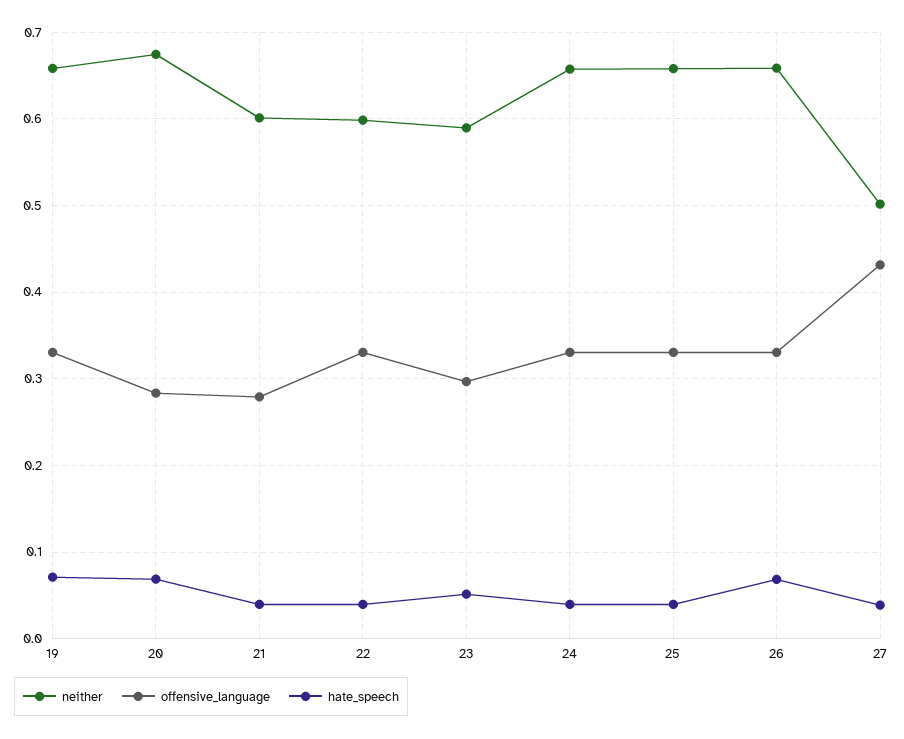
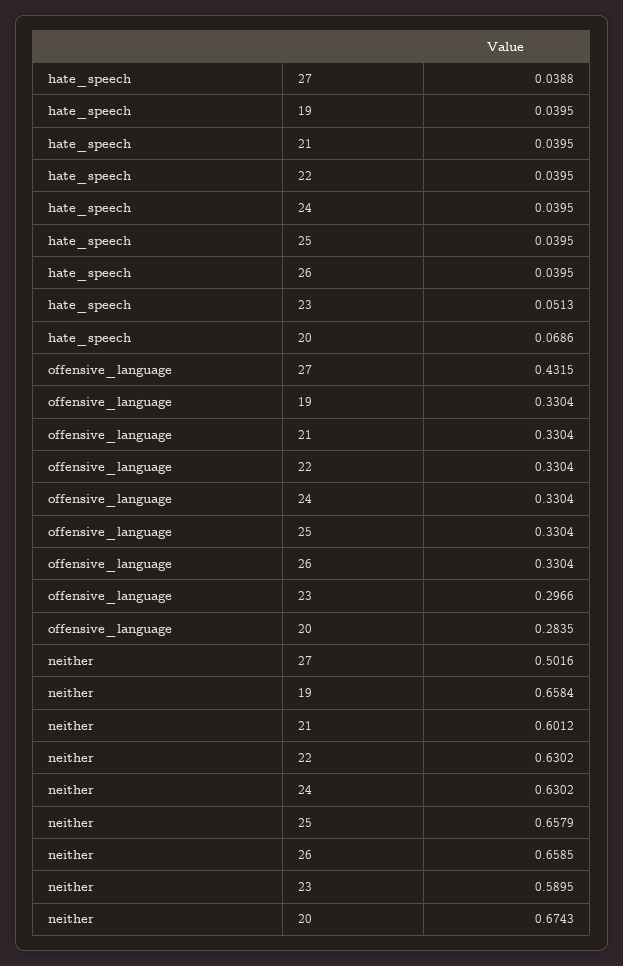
  {
    "neither": {
      "19": 0.6584,
      "20": 0.6743,
      "21": 0.6012,
-     "22": 0.6,
+     "22": 0.6302,
      "23": 0.5895,
-     "24": 0.66,
+     "24": 0.6302,
      "25": 0.6579,
      "26": 0.6585,
      "27": 0.5016
    },
    "offensive_language": {
      "19": 0.3304,
      "20": 0.2835,
-     "21": 0.28,
+     "21": 0.3304,
      "22": 0.3304,
      "23": 0.2966,
      "24": 0.3304,
      "25": 0.3304,
      "26": 0.3304,
      "27": 0.4315
    },
    "hate_speech": {
-     "19": 0.07,
+     "19": 0.0395,
      "20": 0.0686,
      "21": 0.0395,
      "22": 0.0395,
      "23": 0.0513,
      "24": 0.0395,
      "25": 0.0395,
-     "26": 0.07,
+     "26": 0.0395,
      "27": 0.0388
    }
  }

